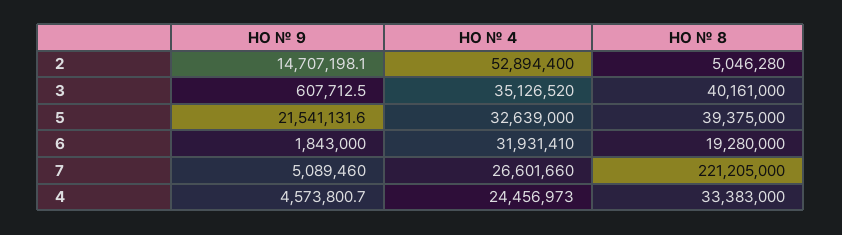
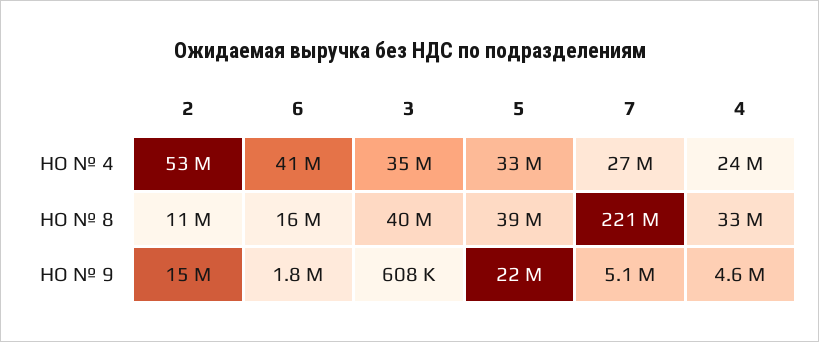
  {
    "НО № 9": {
      "2": 14707198.1,
      "3": 607712.5,
      "5": 21541131.6,
      "6": 1843000,
      "7": 5089460,
      "4": 4573800.7
    },
    "НО № 4": {
      "2": 52894400,
      "3": 35126520,
      "5": 32639000,
-     "6": 31931410,
+     "6": 41000000,
      "7": 26601660,
      "4": 24456973
    },
    "НО № 8": {
-     "2": 5046280,
+     "2": 11000000,
      "3": 40161000,
      "5": 39375000,
-     "6": 19280000,
+     "6": 16000000,
      "7": 221205000,
      "4": 33383000
    }
  }

